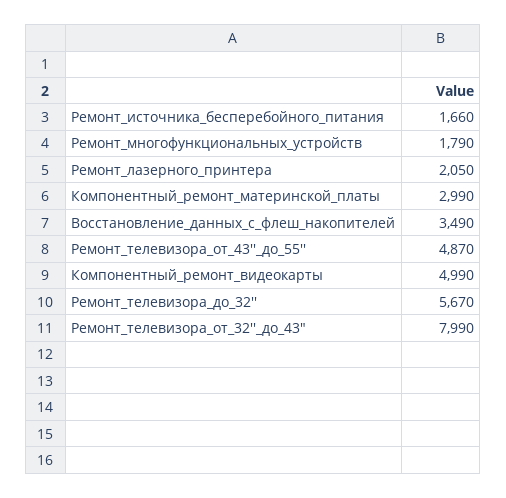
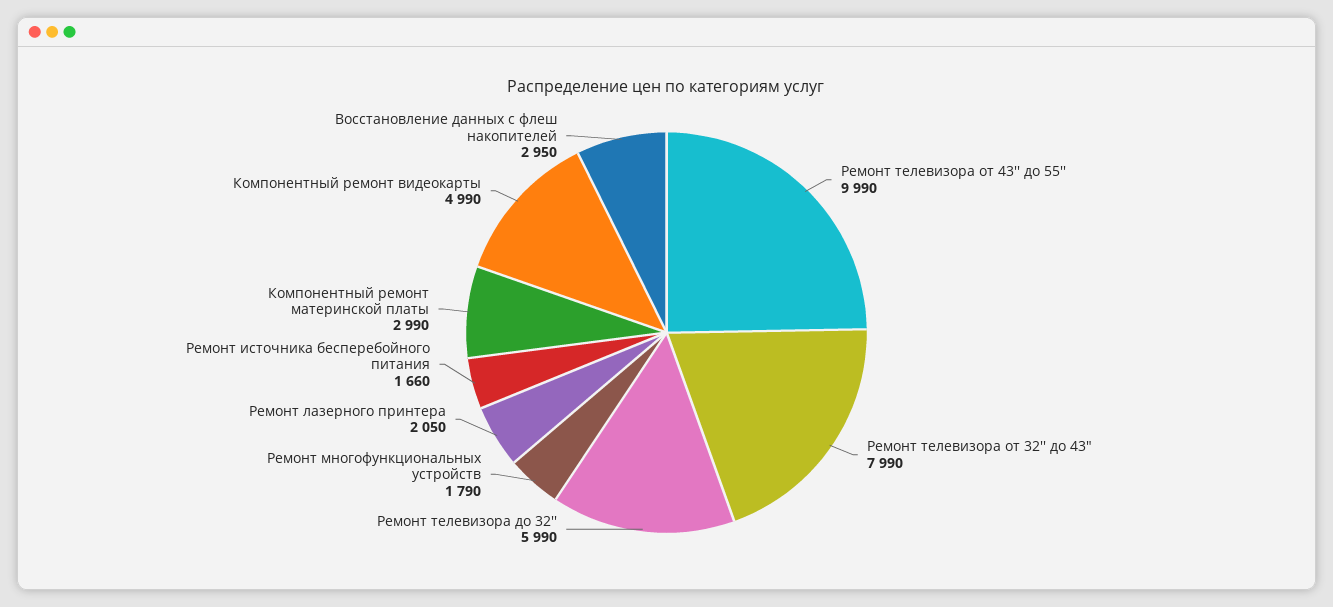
  {
    "Ремонт_источника_бесперебойного_питания": 1660,
    "Ремонт_многофункциональных_устройств": 1790,
    "Ремонт_лазерного_принтера": 2050,
    "Компонентный_ремонт_материнской_платы": 2990,
-   "Восстановление_данных_с_флеш_накопителей": 3490,
+   "Восстановление_данных_с_флеш_накопителей": 2950,
-   "Ремонт_телевизора_от_43''_до_55''": 4870,
+   "Ремонт_телевизора_от_43''_до_55''": 9990,
    "Компонентный_ремонт_видеокарты": 4990,
-   "Ремонт_телевизора_до_32''": 5670,
+   "Ремонт_телевизора_до_32''": 5990,
    "Ремонт_телевизора_от_32''_до_43\"": 7990
  }

